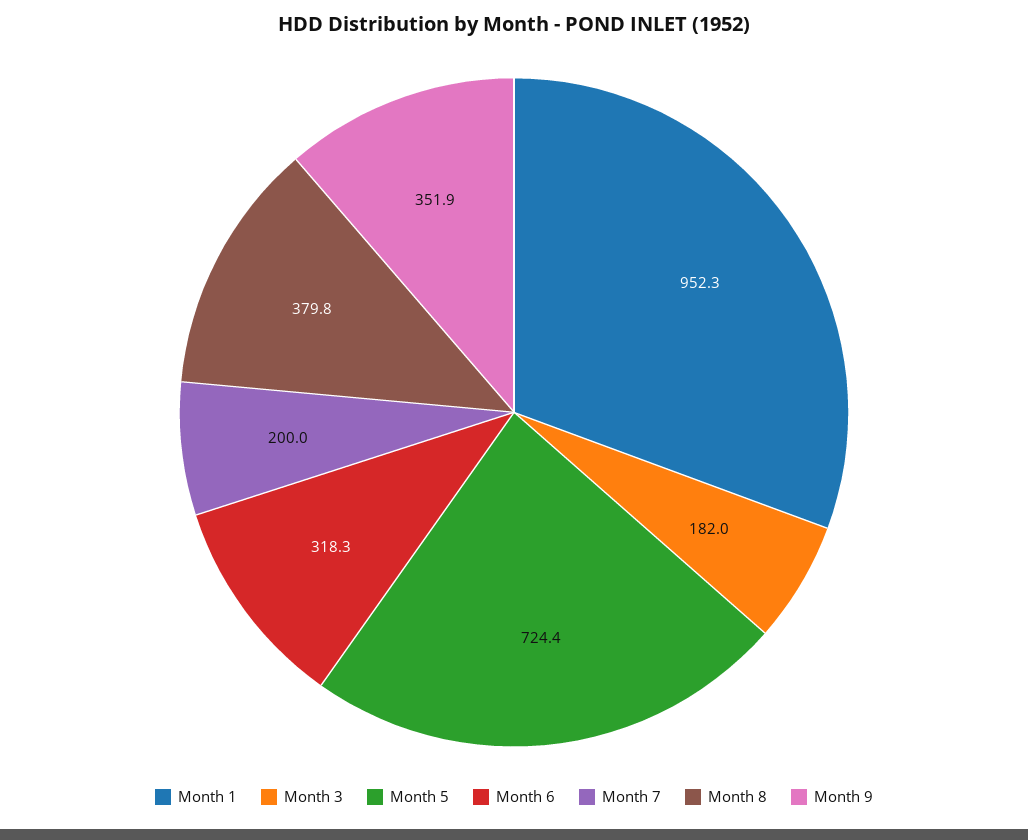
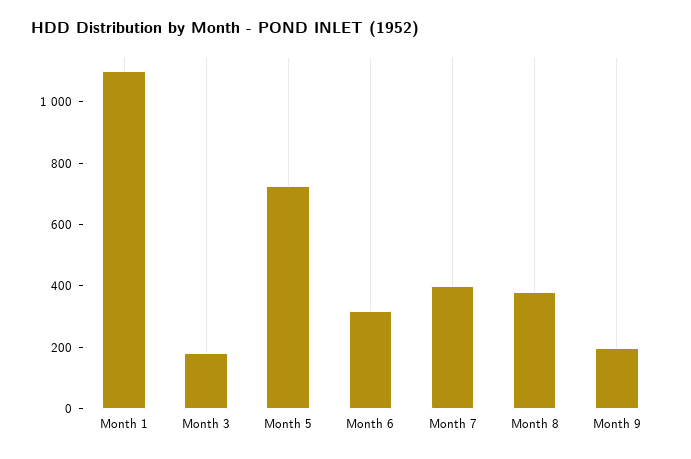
  {
-   "Month 1": 952.3,
+   "Month 1": 1100,
    "Month 3": 182,
    "Month 5": 724.4,
    "Month 6": 318.3,
-   "Month 7": 200,
+   "Month 7": 400,
    "Month 8": 379.8,
-   "Month 9": 351.9
+   "Month 9": 200
  }

